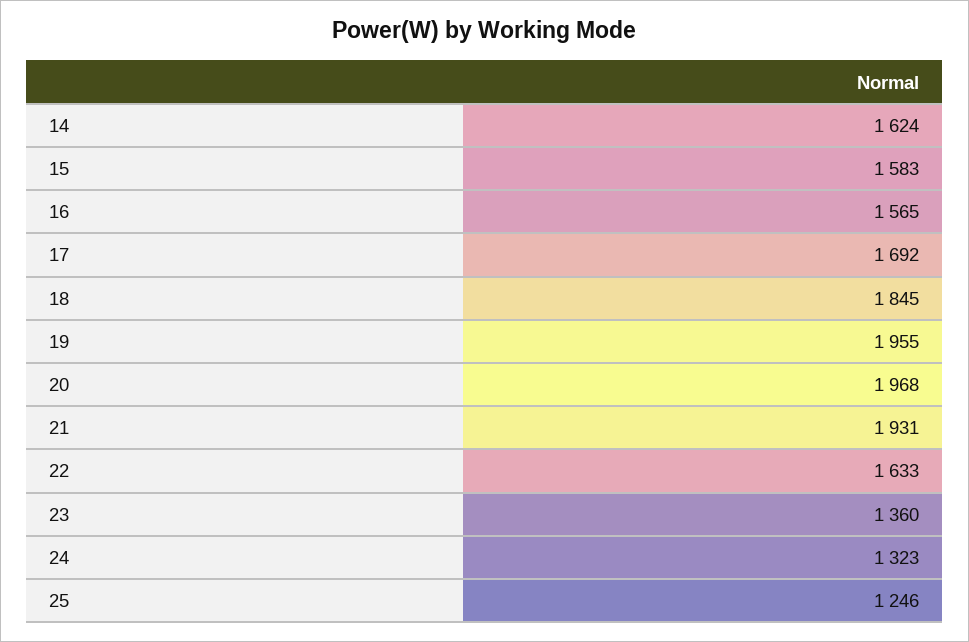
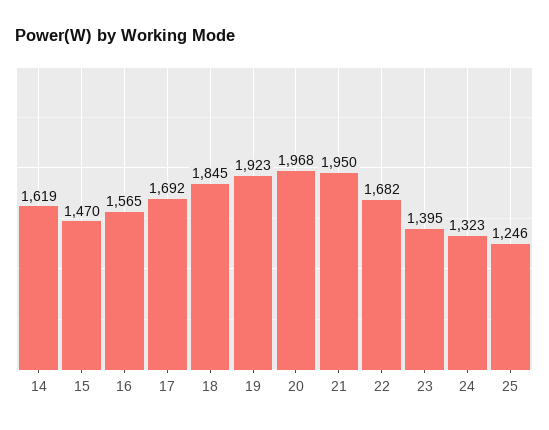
  {
-   "14": 1624,
+   "14": 1619,
-   "15": 1583,
+   "15": 1470,
    "16": 1565,
    "17": 1692,
    "18": 1845,
-   "19": 1955,
+   "19": 1923,
    "20": 1968,
-   "21": 1931,
+   "21": 1950,
-   "22": 1633,
+   "22": 1682,
-   "23": 1360,
+   "23": 1395,
    "24": 1323,
    "25": 1246
  }

